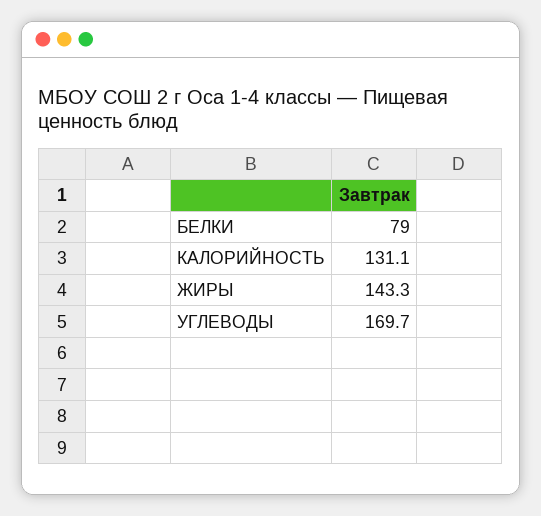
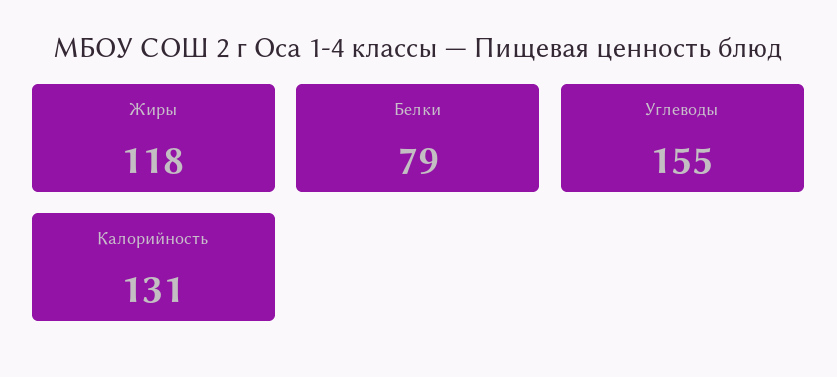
  {
    "БЕЛКИ": 79,
    "КАЛОРИЙНОСТЬ": 131.1,
-   "ЖИРЫ": 143.3,
+   "ЖИРЫ": 118,
-   "УГЛЕВОДЫ": 169.7
+   "УГЛЕВОДЫ": 155
  }

